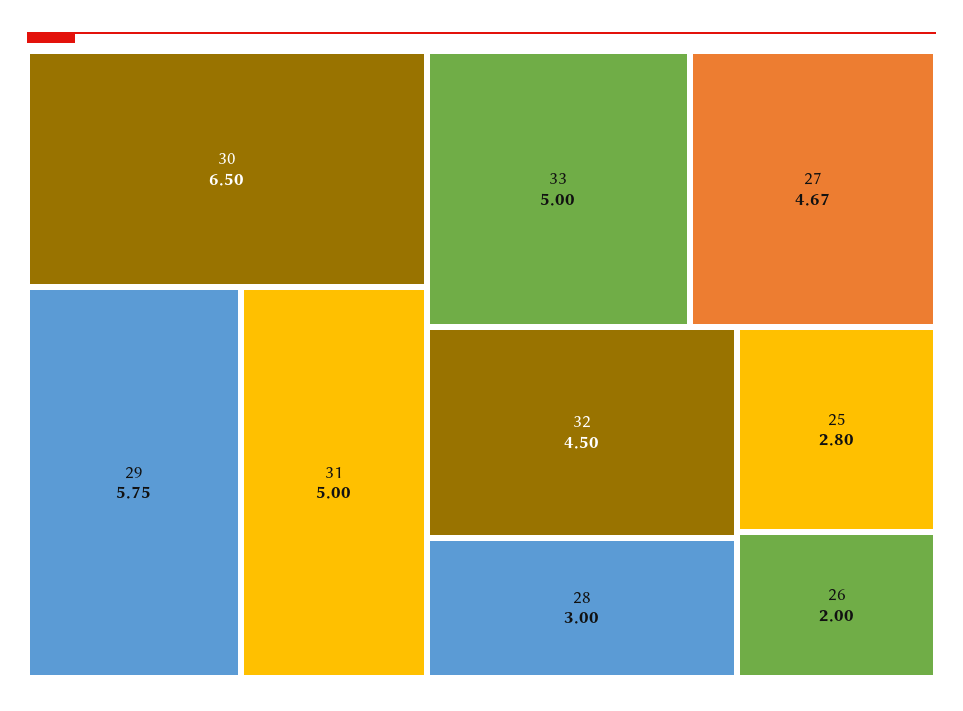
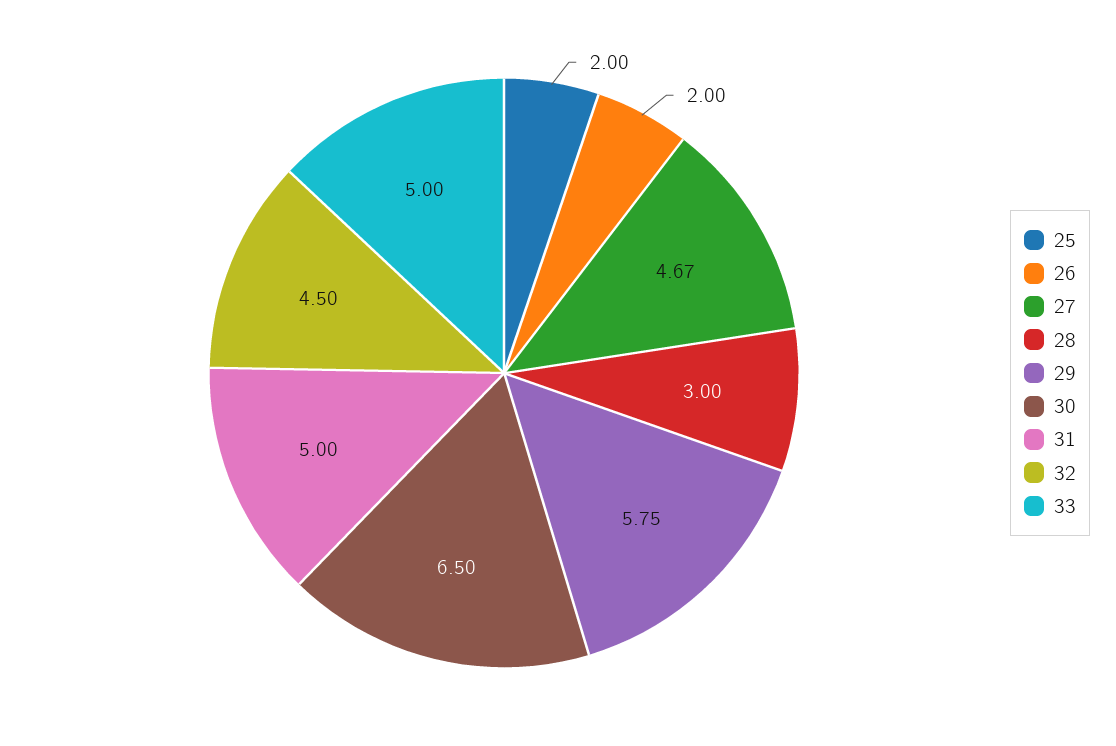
  {
    "30": 6.5,
    "29": 5.75,
    "31": 5,
    "33": 5,
    "27": 4.67,
    "32": 4.5,
    "28": 3,
-   "25": 2.8,
+   "25": 2,
    "26": 2
  }

